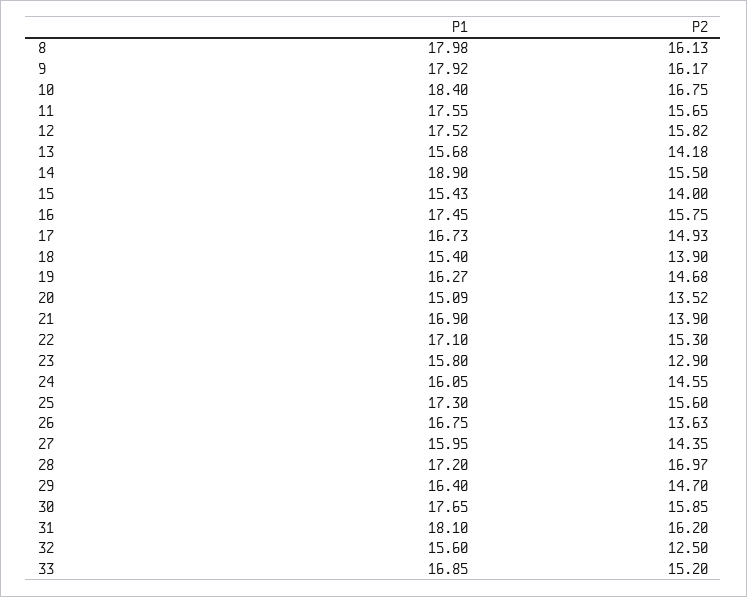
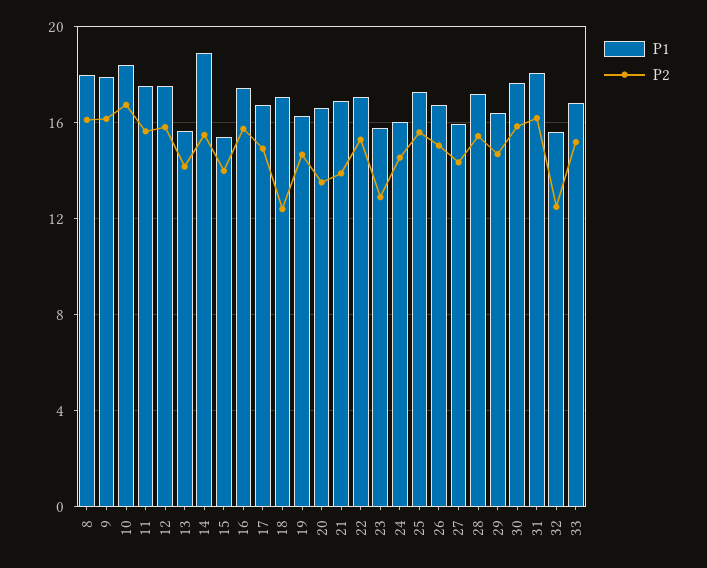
  {
    "P1": {
      "8": 17.98,
      "9": 17.92,
      "10": 18.4,
      "11": 17.55,
      "12": 17.52,
      "13": 15.68,
      "14": 18.9,
      "15": 15.43,
      "16": 17.45,
      "17": 16.73,
-     "18": 15.4,
+     "18": 17,
      "19": 16.27,
-     "20": 15.09,
+     "20": 16.5,
      "21": 16.9,
      "22": 17.1,
      "23": 15.8,
      "24": 16.05,
      "25": 17.3,
      "26": 16.75,
      "27": 15.95,
      "28": 17.2,
      "29": 16.4,
      "30": 17.65,
      "31": 18.1,
      "32": 15.6,
      "33": 16.85
    },
    "P2": {
      "8": 16.13,
      "9": 16.17,
      "10": 16.75,
      "11": 15.65,
      "12": 15.82,
      "13": 14.18,
      "14": 15.5,
      "15": 14,
      "16": 15.75,
      "17": 14.93,
-     "18": 13.9,
+     "18": 12.5,
      "19": 14.68,
      "20": 13.52,
      "21": 13.9,
      "22": 15.3,
      "23": 12.9,
      "24": 14.55,
      "25": 15.6,
-     "26": 13.63,
+     "26": 15,
      "27": 14.35,
-     "28": 16.97,
+     "28": 15.5,
      "29": 14.7,
      "30": 15.85,
      "31": 16.2,
      "32": 12.5,
      "33": 15.2
    }
  }

